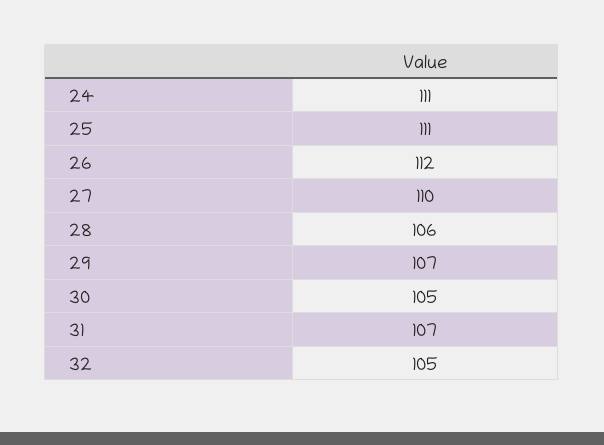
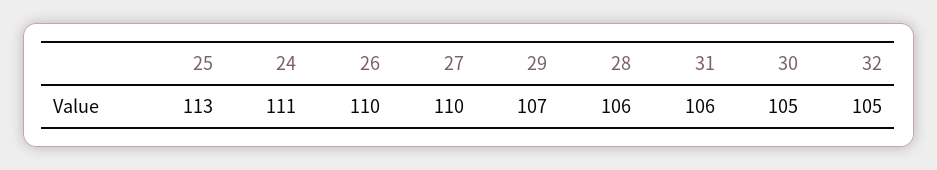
  {
    "24": 111,
-   "25": 111,
+   "25": 113,
-   "26": 112,
+   "26": 110,
    "27": 110,
    "28": 106,
    "29": 107,
    "30": 105,
-   "31": 107,
+   "31": 106,
    "32": 105
  }

